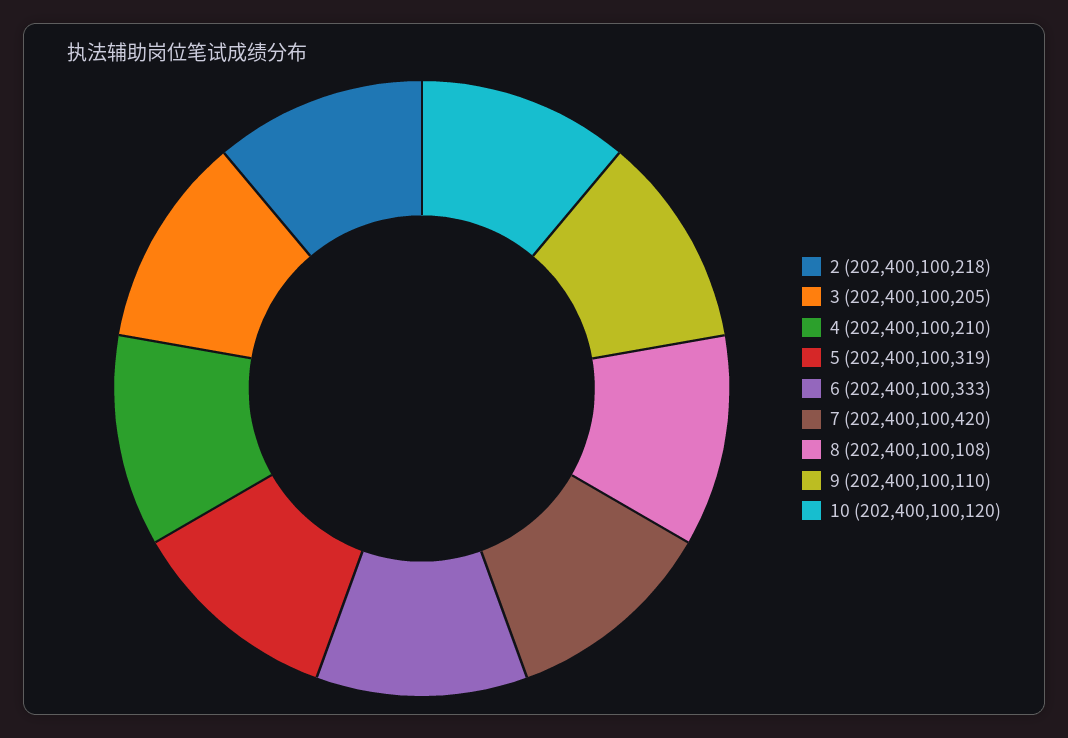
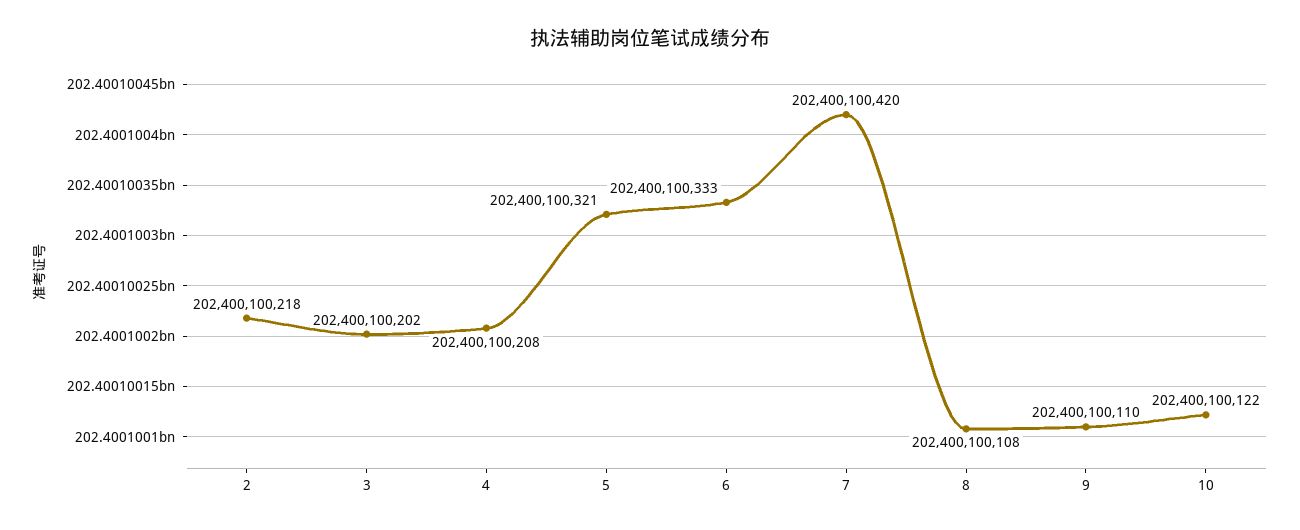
  {
    "2": 202400100218,
-   "3": 202400100205,
+   "3": 202400100202,
-   "4": 202400100210,
+   "4": 202400100208,
-   "5": 202400100319,
+   "5": 202400100321,
    "6": 202400100333,
    "7": 202400100420,
    "8": 202400100108,
    "9": 202400100110,
-   "10": 202400100120
+   "10": 202400100122
  }

